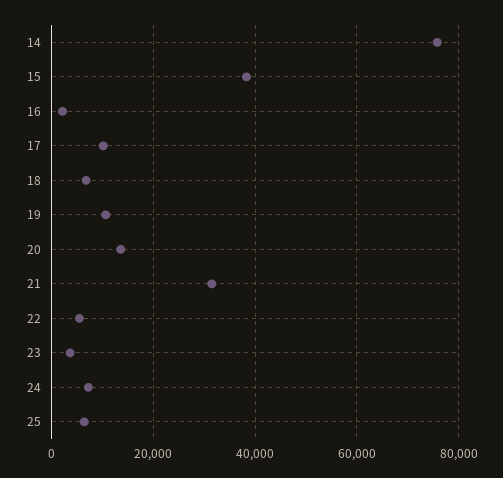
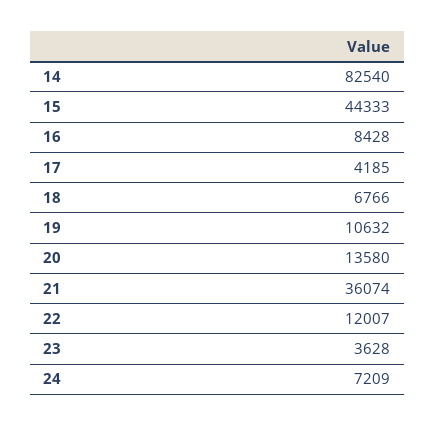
  {
-   "14": 76000,
+   "14": 82540,
-   "15": 38000,
+   "15": 44333,
-   "16": 2000,
+   "16": 8428,
-   "17": 10000,
+   "17": 4185,
    "18": 6766,
    "19": 10632,
    "20": 13580,
-   "21": 32000,
+   "21": 36074,
-   "22": 6000,
+   "22": 12007,
    "23": 3628,
-   "24": 7209,
+   "24": 7209
-   "25": 6000
  }

